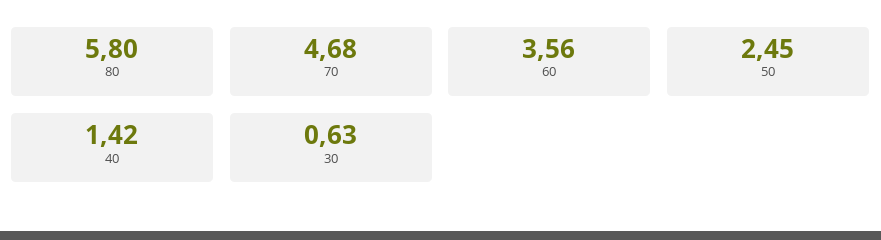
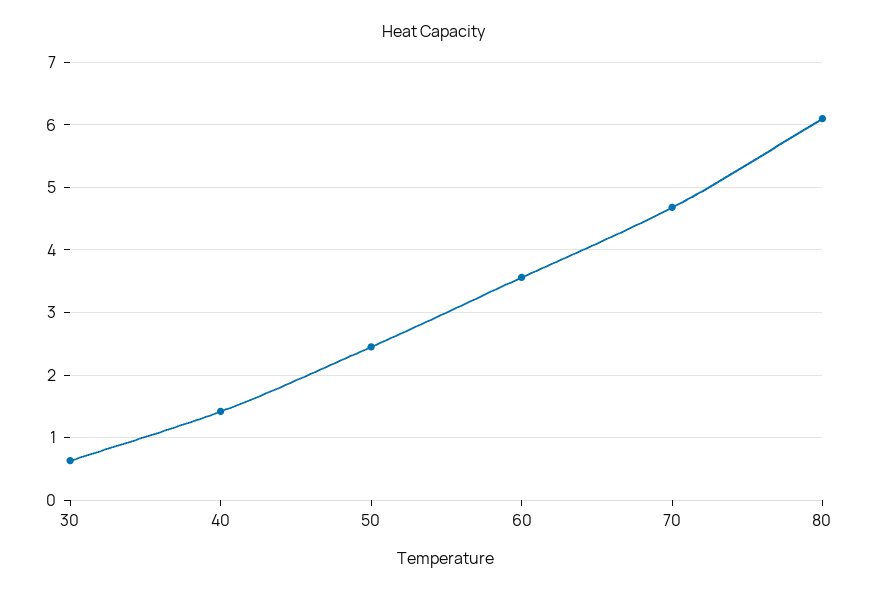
  {
-   "80": 5.8,
+   "80": 6.1,
    "70": 4.68,
    "60": 3.56,
    "50": 2.45,
    "40": 1.42,
    "30": 0.63
  }

